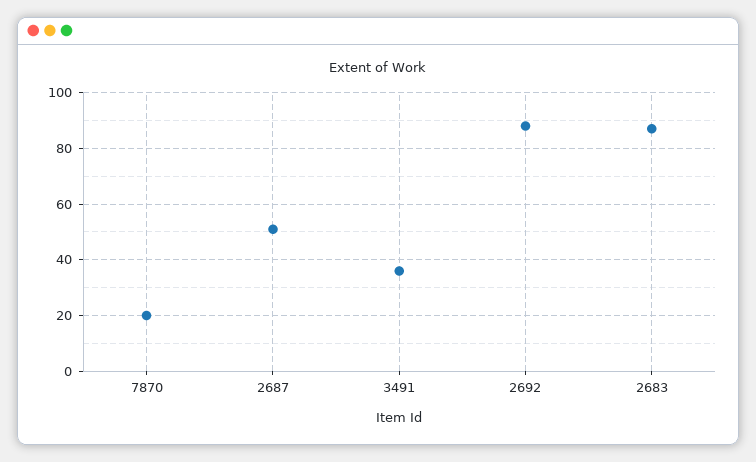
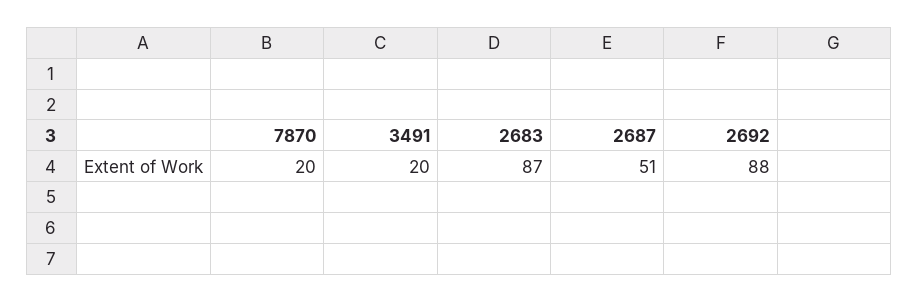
  {
    "7870": 20,
    "2687": 51,
-   "3491": 35,
+   "3491": 20,
    "2692": 88,
    "2683": 87
  }

